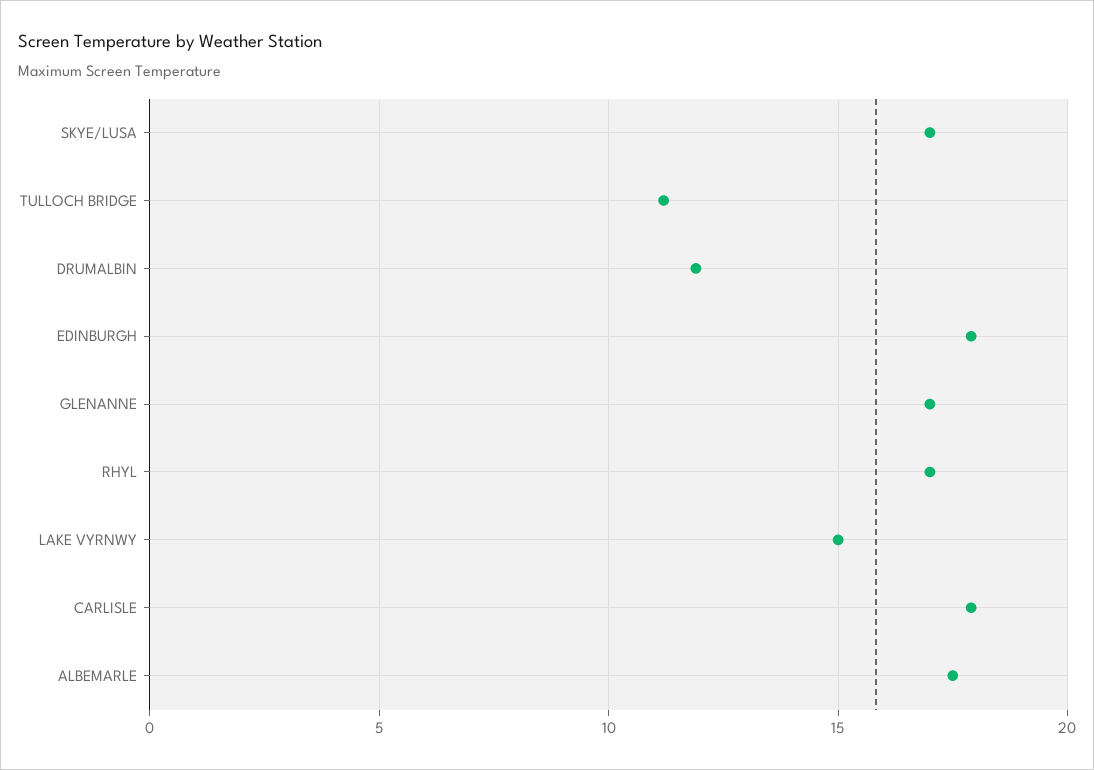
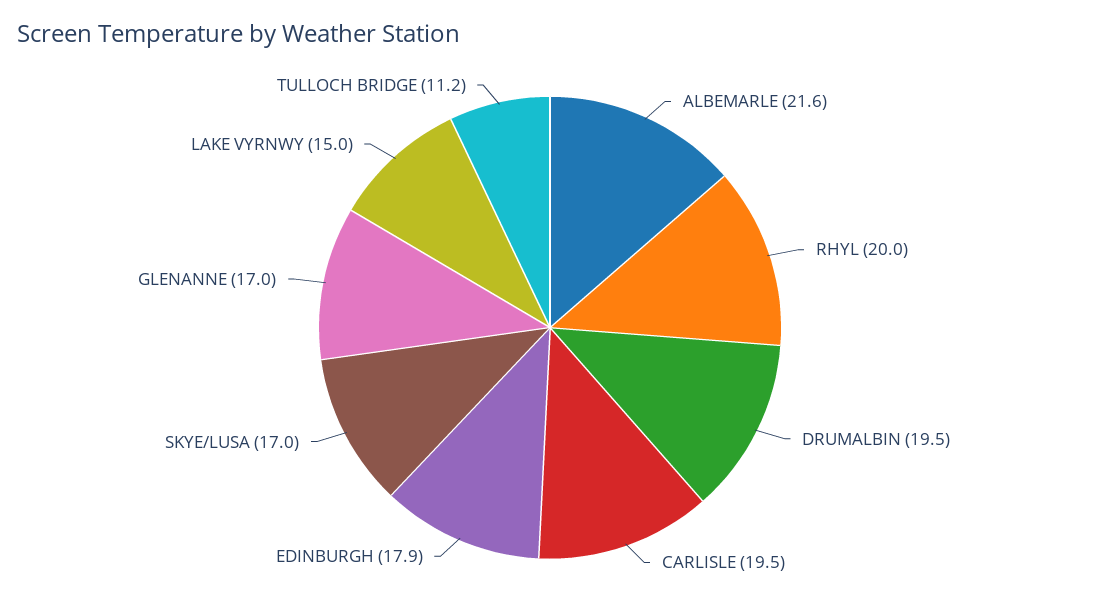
  {
    "SKYE/LUSA": 17,
    "TULLOCH BRIDGE": 11.2,
-   "DRUMALBIN": 12,
+   "DRUMALBIN": 19.5,
    "EDINBURGH": 17.9,
    "GLENANNE": 17,
-   "RHYL": 17,
+   "RHYL": 20,
    "LAKE VYRNWY": 15,
-   "CARLISLE": 18,
+   "CARLISLE": 19.5,
-   "ALBEMARLE": 17.5
+   "ALBEMARLE": 21.6
  }

